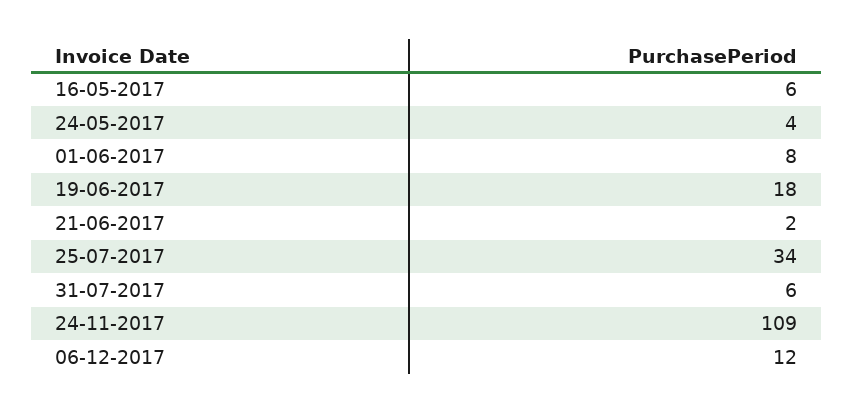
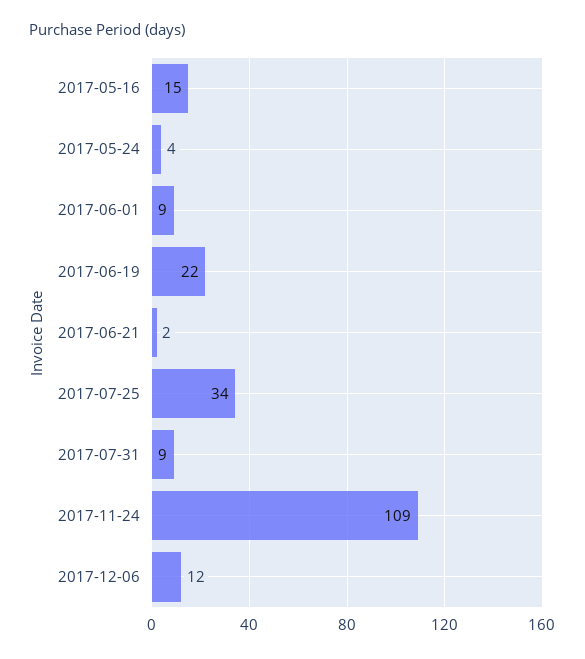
  {
-   "16-05-2017": 6,
+   "16-05-2017": 15,
    "24-05-2017": 4,
-   "01-06-2017": 8,
+   "01-06-2017": 9,
-   "19-06-2017": 18,
+   "19-06-2017": 22,
    "21-06-2017": 2,
    "25-07-2017": 34,
-   "31-07-2017": 6,
+   "31-07-2017": 9,
    "24-11-2017": 109,
    "06-12-2017": 12
  }

